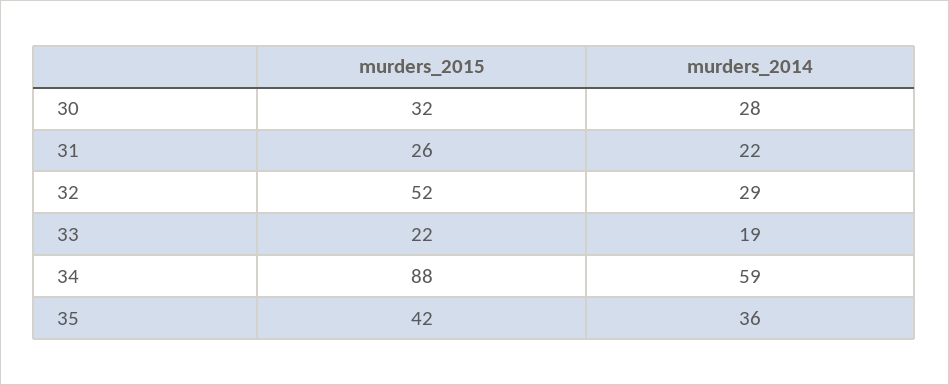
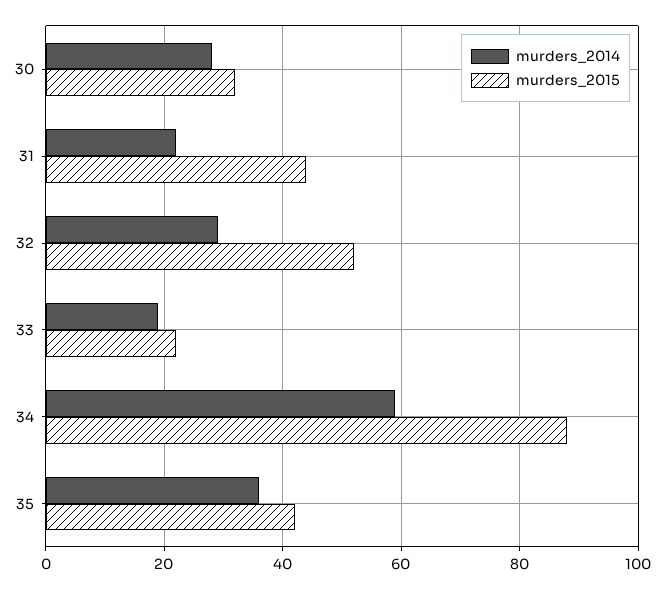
  {
    "murders_2015": {
      "30": 32,
-     "31": 26,
+     "31": 45,
      "32": 52,
      "33": 22,
      "34": 88,
      "35": 42
    },
    "murders_2014": {
      "30": 28,
      "31": 22,
      "32": 29,
      "33": 19,
      "34": 59,
      "35": 36
    }
  }

